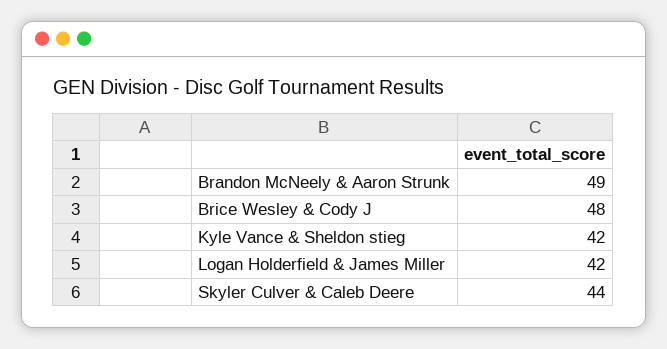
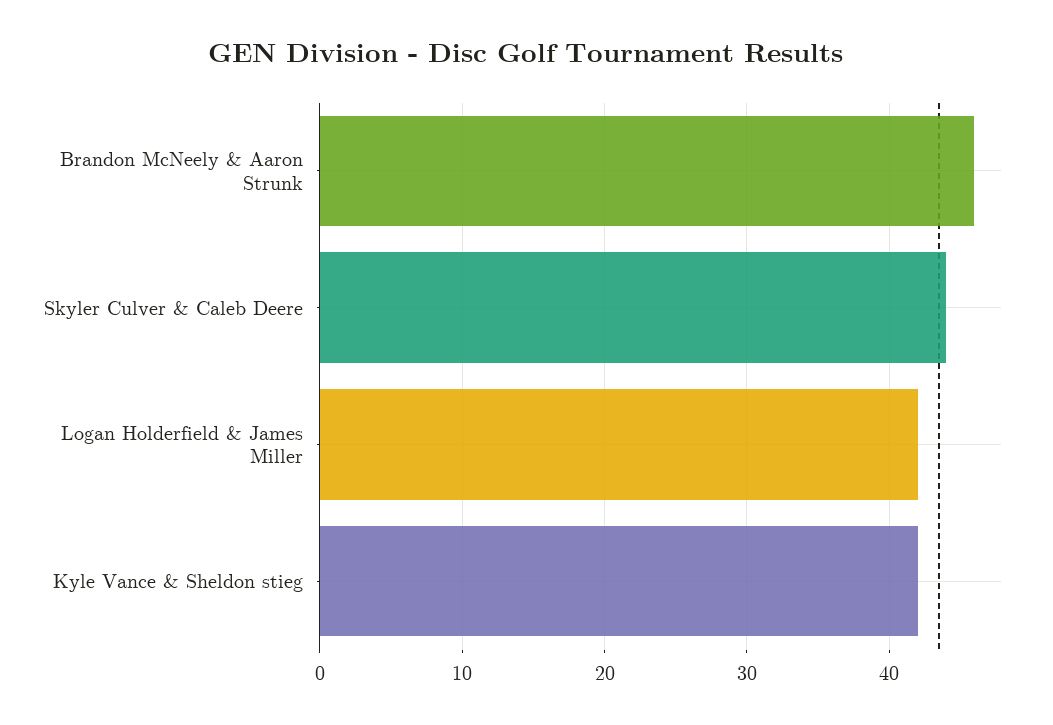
  {
-   "Brandon McNeely & Aaron Strunk": 49,
+   "Brandon McNeely & Aaron Strunk": 46,
-   "Brice Wesley & Cody J": 48,
    "Kyle Vance & Sheldon stieg": 42,
    "Logan Holderfield & James Miller": 42,
    "Skyler Culver & Caleb Deere": 44
  }

